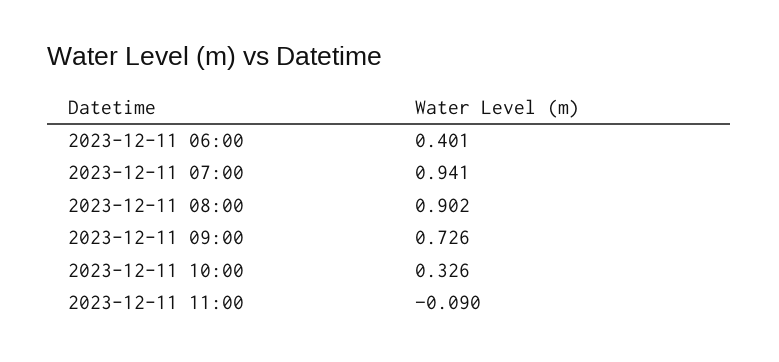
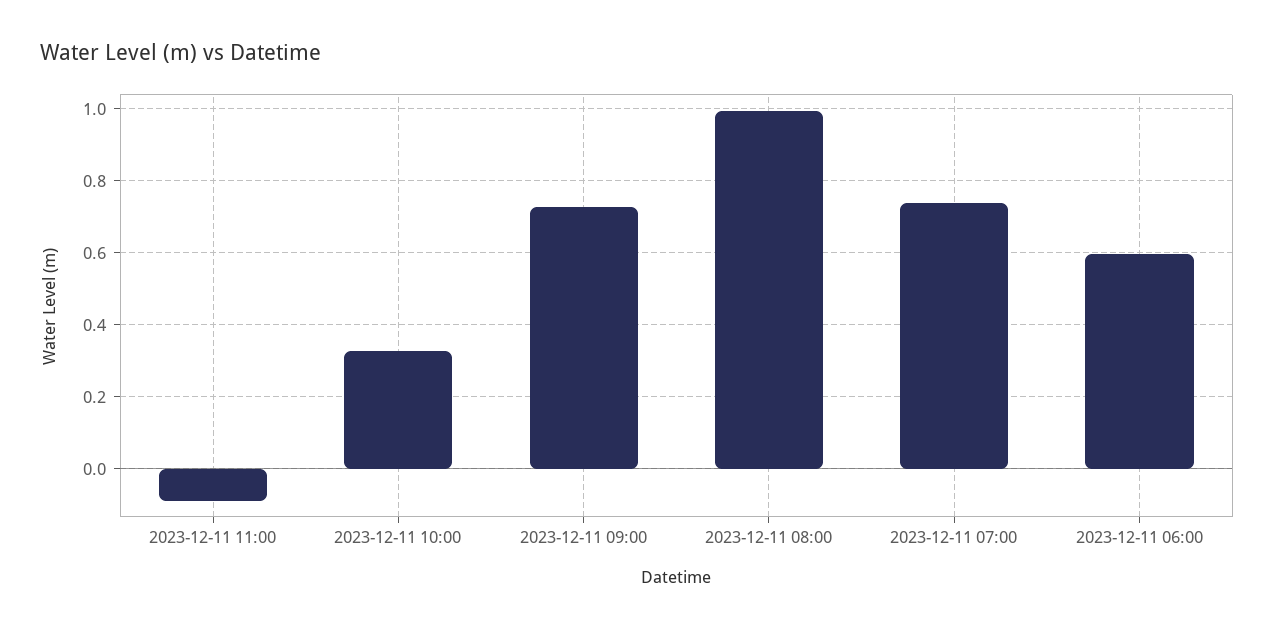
  {
-   "2023-12-11 06:00": 0.401,
+   "2023-12-11 06:00": 0.6,
-   "2023-12-11 07:00": 0.941,
+   "2023-12-11 07:00": 0.74,
-   "2023-12-11 08:00": 0.902,
+   "2023-12-11 08:00": 1,
    "2023-12-11 09:00": 0.726,
    "2023-12-11 10:00": 0.326,
    "2023-12-11 11:00": -0.09
  }

